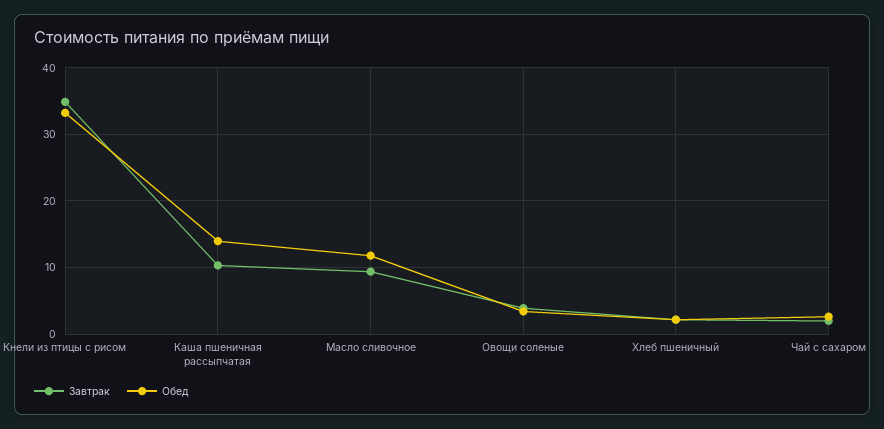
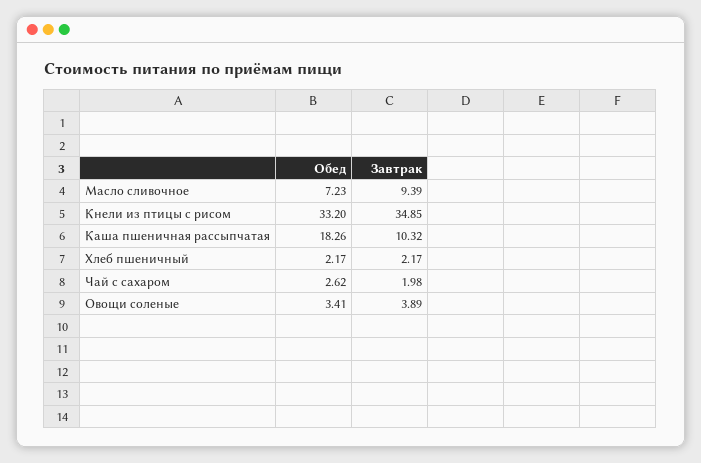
  {
    "Завтрак": {
      "Кнели из птицы с рисом": 34.85,
      "Каша пшеничная рассыпчатая": 10.32,
      "Масло сливочное": 9.39,
      "Овощи соленые": 3.89,
      "Хлеб пшеничный": 2.17,
      "Чай с сахаром": 1.98
    },
    "Обед": {
      "Кнели из птицы с рисом": 33.2,
-     "Каша пшеничная рассыпчатая": 14,
+     "Каша пшеничная рассыпчатая": 18.26,
-     "Масло сливочное": 12,
+     "Масло сливочное": 7.23,
      "Овощи соленые": 3.41,
      "Хлеб пшеничный": 2.17,
      "Чай с сахаром": 2.62
    }
  }

